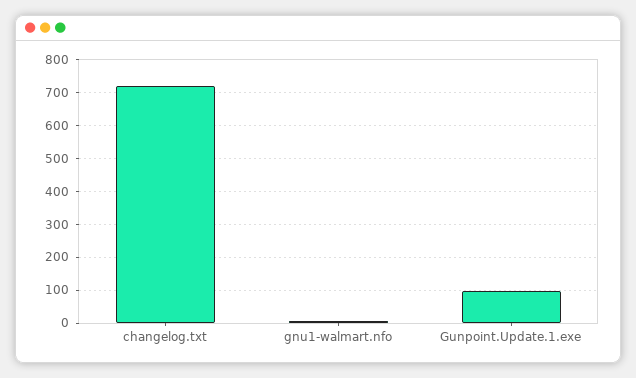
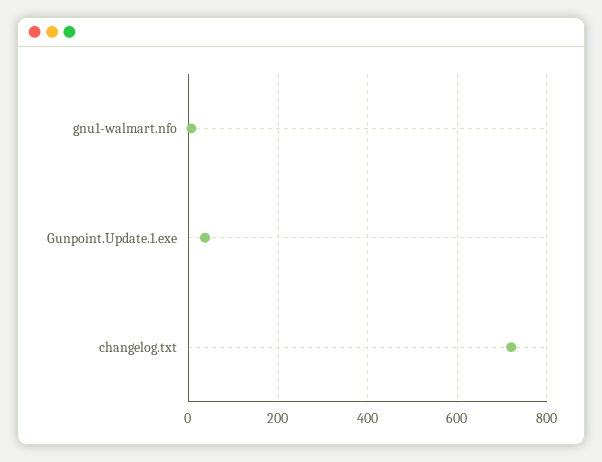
  {
    "changelog.txt": 720,
    "gnu1-walmart.nfo": 0,
-   "Gunpoint.Update.1.exe": 100
+   "Gunpoint.Update.1.exe": 40
  }

